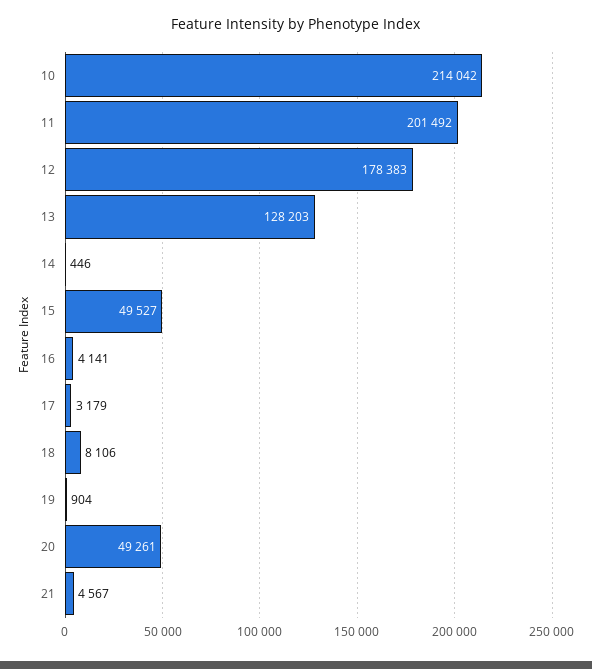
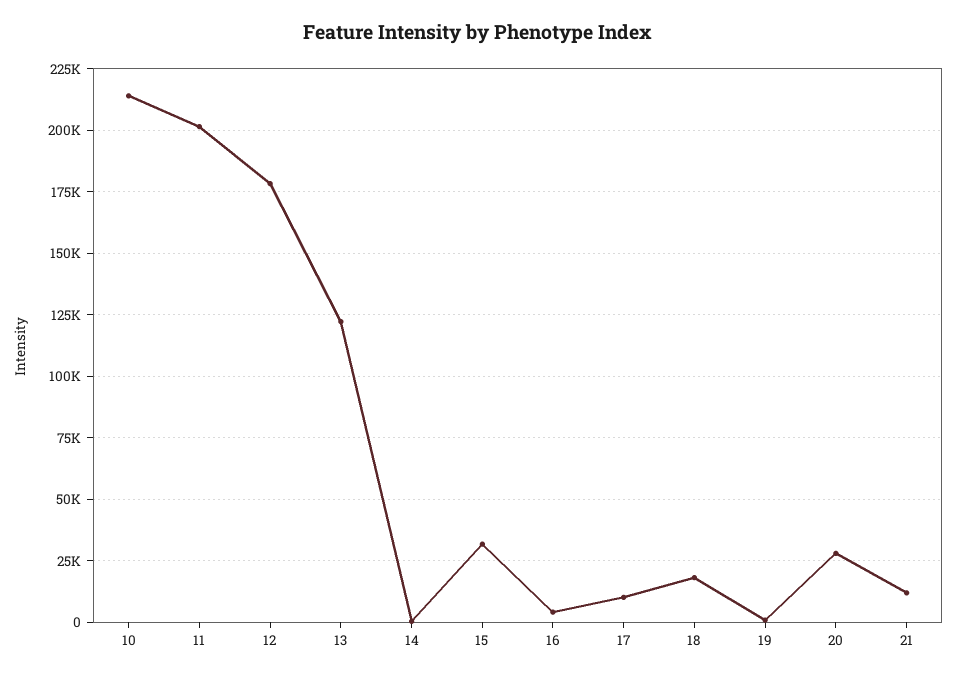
  {
    "10": 214042,
    "11": 201492,
    "12": 178383,
-   "13": 128203,
+   "13": 122500,
    "14": 446,
-   "15": 49527,
+   "15": 32500,
    "16": 4141,
-   "17": 3179,
+   "17": 10000,
-   "18": 8106,
+   "18": 17500,
    "19": 904,
-   "20": 49261,
+   "20": 27500,
-   "21": 4567
+   "21": 12500
  }

